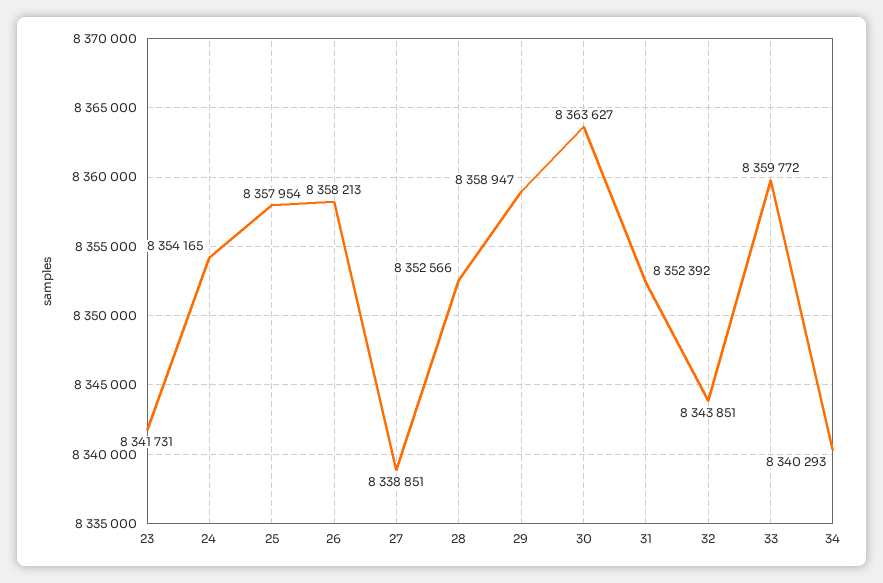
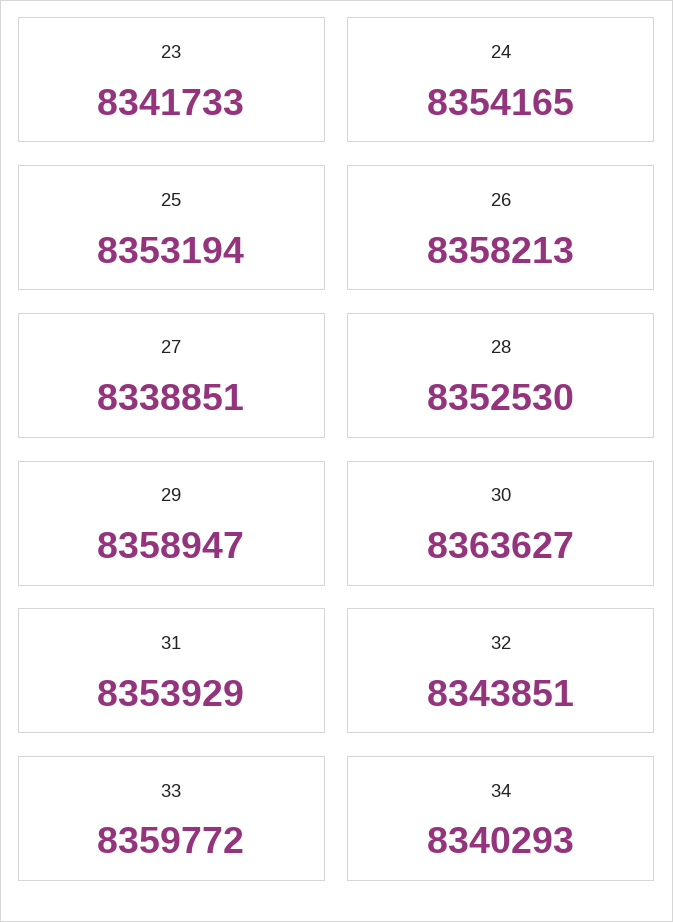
  {
-   "23": 8341731,
+   "23": 8341733,
    "24": 8354165,
-   "25": 8357954,
+   "25": 8353194,
    "26": 8358213,
    "27": 8338851,
-   "28": 8352566,
+   "28": 8352530,
    "29": 8358947,
    "30": 8363627,
-   "31": 8352392,
+   "31": 8353929,
    "32": 8343851,
    "33": 8359772,
    "34": 8340293
  }

